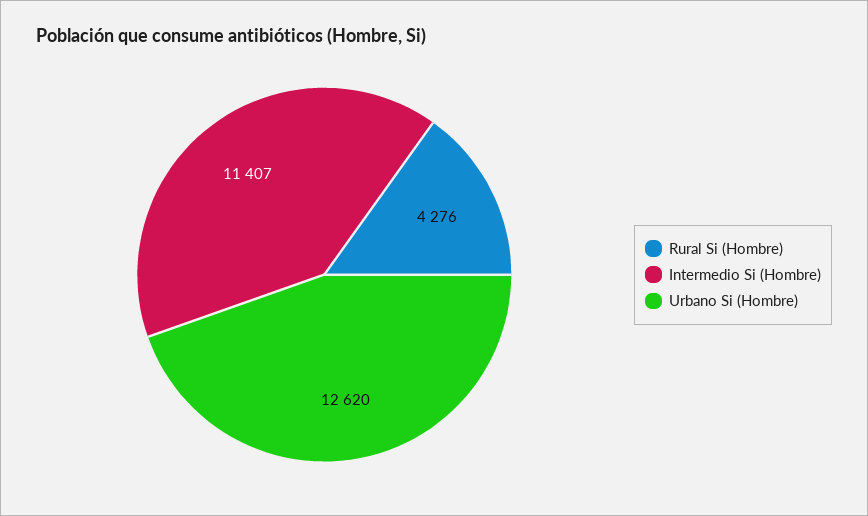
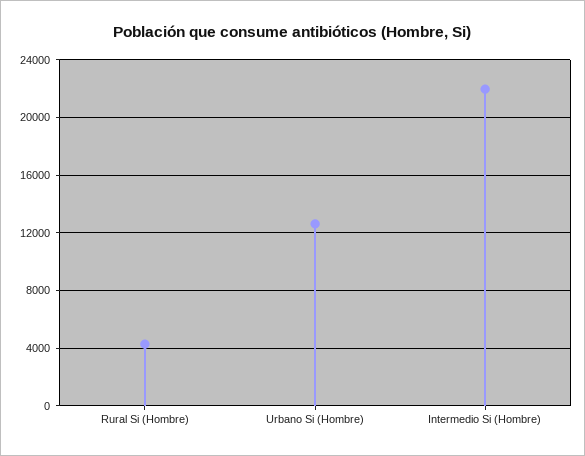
  {
    "Rural Si (Hombre)": 4276,
-   "Intermedio Si (Hombre)": 11407,
+   "Intermedio Si (Hombre)": 22000,
    "Urbano Si (Hombre)": 12620
  }

